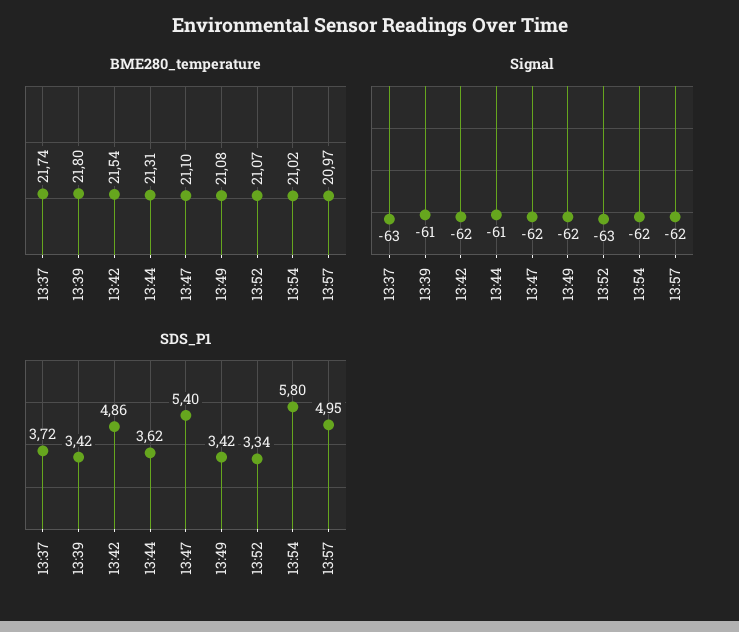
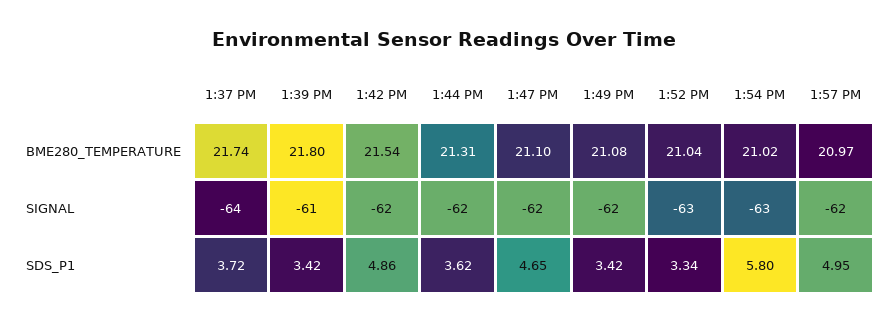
  {
    "BME280_temperature": {
      "13:37": 21.74,
      "13:39": 21.8,
      "13:42": 21.54,
      "13:44": 21.31,
      "13:47": 21.1,
      "13:49": 21.08,
-     "13:52": 21.07,
+     "13:52": 21.04,
      "13:54": 21.02,
      "13:57": 20.97
    },
    "Signal": {
-     "13:37": -63,
+     "13:37": -64,
      "13:39": -61,
      "13:42": -62,
-     "13:44": -61,
+     "13:44": -62,
      "13:47": -62,
      "13:49": -62,
      "13:52": -63,
-     "13:54": -62,
+     "13:54": -63,
      "13:57": -62
    },
    "SDS_P1": {
      "13:37": 3.72,
      "13:39": 3.42,
      "13:42": 4.86,
      "13:44": 3.62,
-     "13:47": 5.4,
+     "13:47": 4.65,
      "13:49": 3.42,
      "13:52": 3.34,
      "13:54": 5.8,
      "13:57": 4.95
    }
  }

